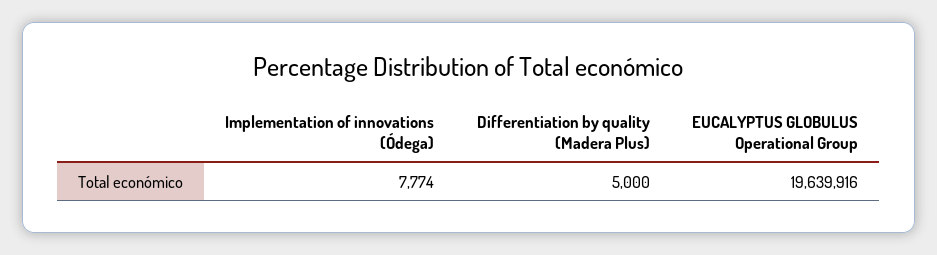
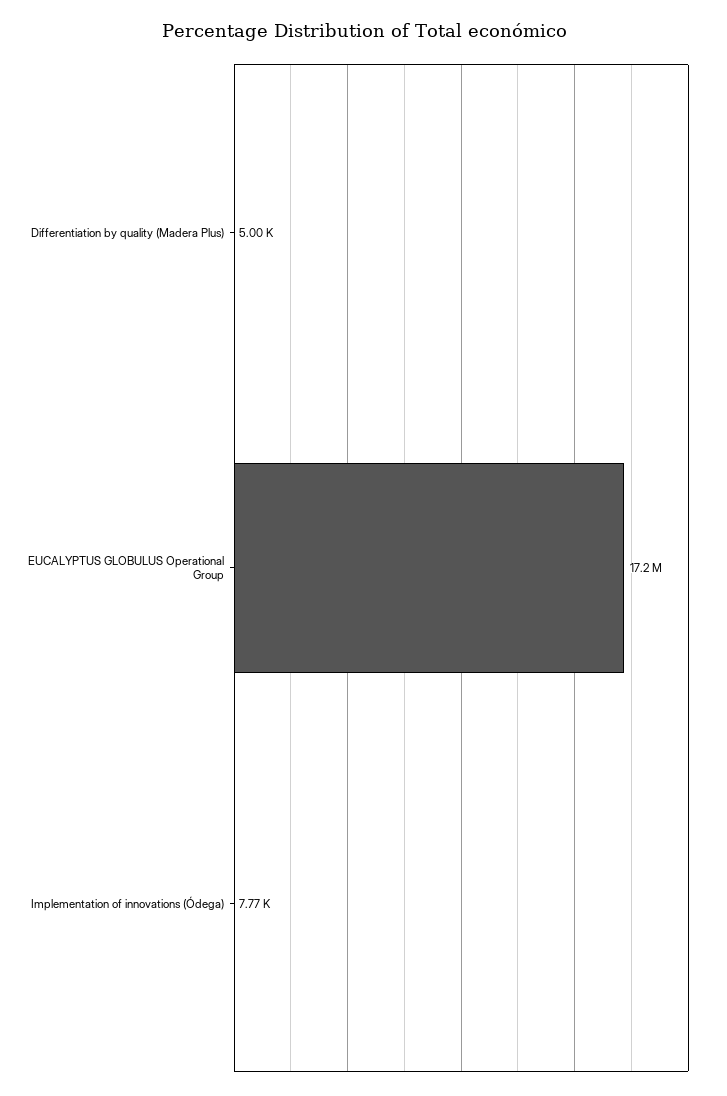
  {
    "Implementation of innovations (Ódega)": 7774,
    "Differentiation by quality (Madera Plus)": 5000,
-   "EUCALYPTUS GLOBULUS Operational Group": 19639916
+   "EUCALYPTUS GLOBULUS Operational Group": 17200000
  }

